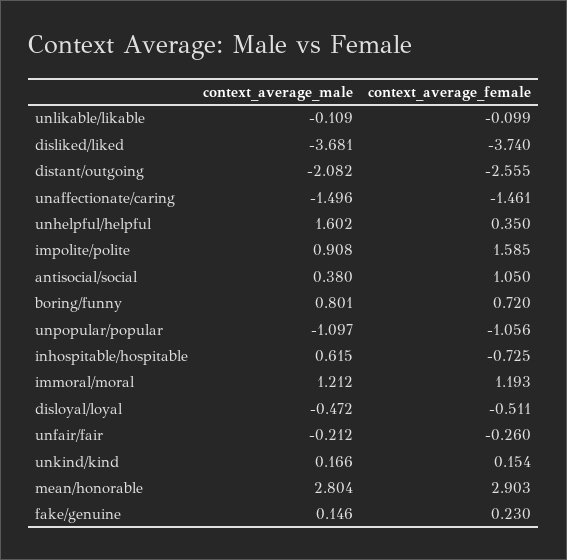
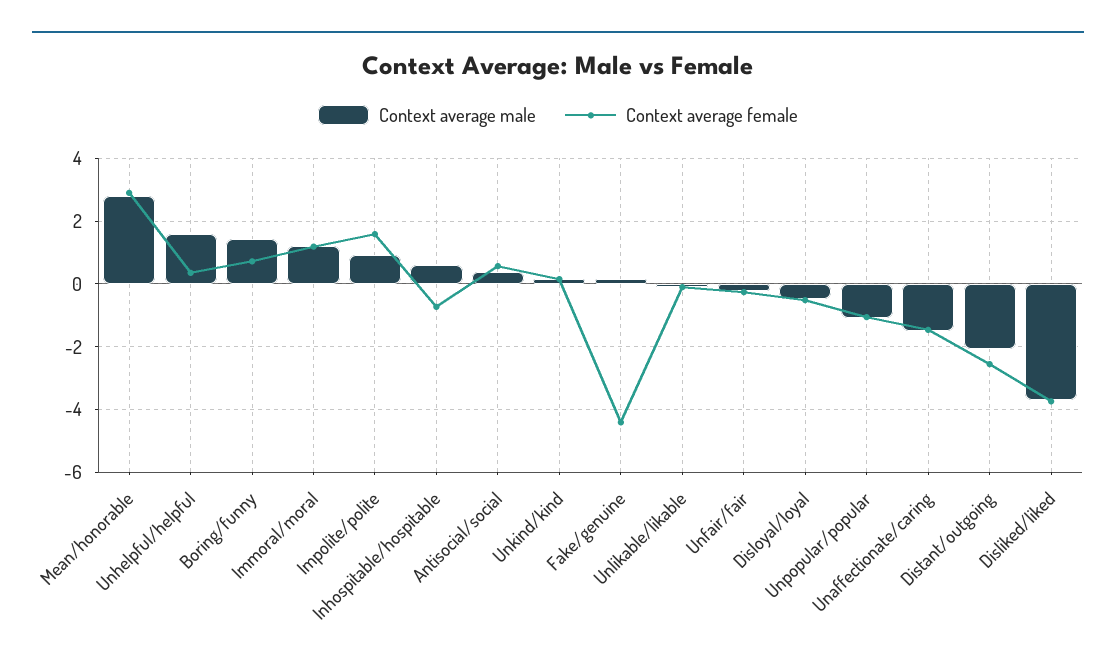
  {
    "context_average_male": {
      "unlikable/likable": -0.109,
      "disliked/liked": -3.681,
      "distant/outgoing": -2.082,
      "unaffectionate/caring": -1.496,
      "unhelpful/helpful": 1.602,
      "impolite/polite": 0.908,
      "antisocial/social": 0.38,
-     "boring/funny": 0.801,
+     "boring/funny": 1.4,
      "unpopular/popular": -1.097,
      "inhospitable/hospitable": 0.615,
      "immoral/moral": 1.212,
      "disloyal/loyal": -0.472,
      "unfair/fair": -0.212,
      "unkind/kind": 0.166,
      "mean/honorable": 2.804,
      "fake/genuine": 0.146
    },
    "context_average_female": {
      "unlikable/likable": -0.099,
      "disliked/liked": -3.74,
      "distant/outgoing": -2.555,
      "unaffectionate/caring": -1.461,
      "unhelpful/helpful": 0.35,
      "impolite/polite": 1.585,
-     "antisocial/social": 1.05,
+     "antisocial/social": 0.6,
      "boring/funny": 0.72,
      "unpopular/popular": -1.056,
      "inhospitable/hospitable": -0.725,
      "immoral/moral": 1.193,
      "disloyal/loyal": -0.511,
      "unfair/fair": -0.26,
      "unkind/kind": 0.154,
      "mean/honorable": 2.903,
-     "fake/genuine": 0.23
+     "fake/genuine": -4.4
    }
  }

